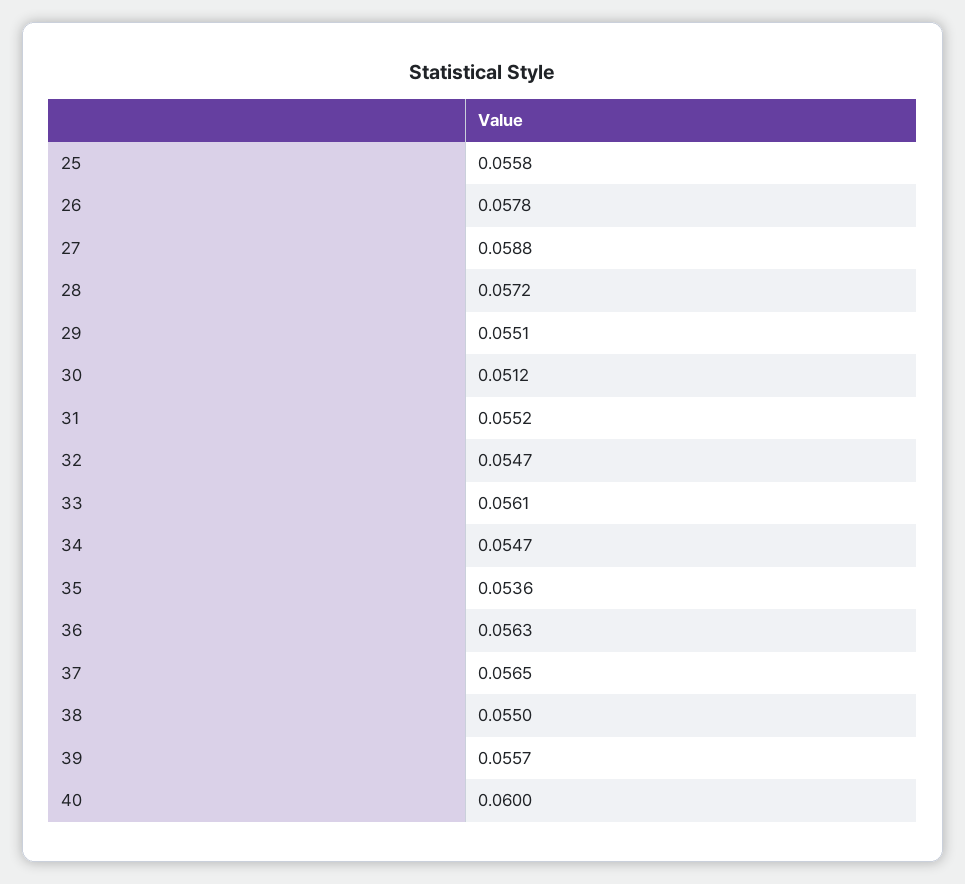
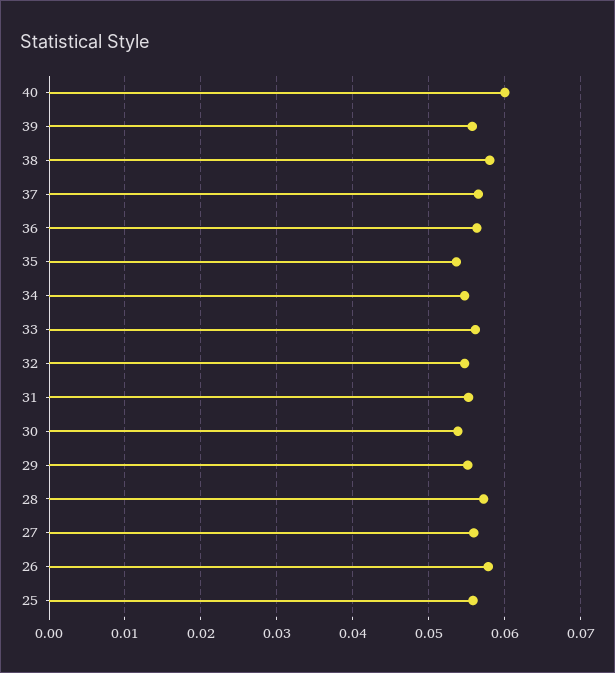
  {
    "25": 0.0558,
    "26": 0.0578,
-   "27": 0.0588,
+   "27": 0.056,
    "28": 0.0572,
    "29": 0.0551,
-   "30": 0.0512,
+   "30": 0.054,
    "31": 0.0552,
    "32": 0.0547,
    "33": 0.0561,
    "34": 0.0547,
    "35": 0.0536,
    "36": 0.0563,
    "37": 0.0565,
-   "38": 0.055,
+   "38": 0.058,
    "39": 0.0557,
    "40": 0.06
  }

